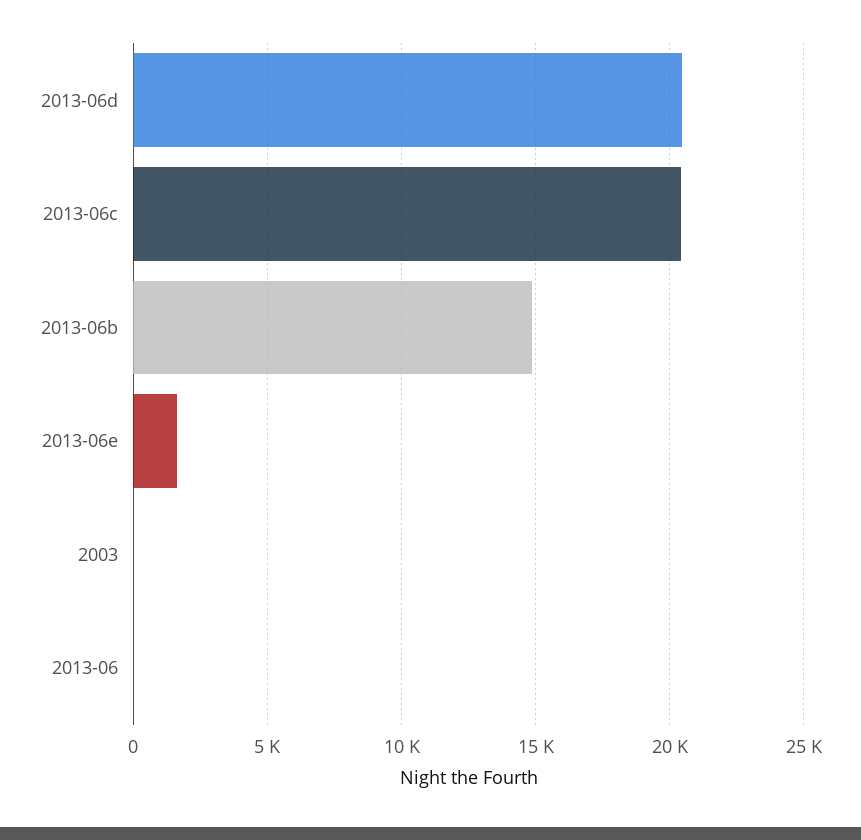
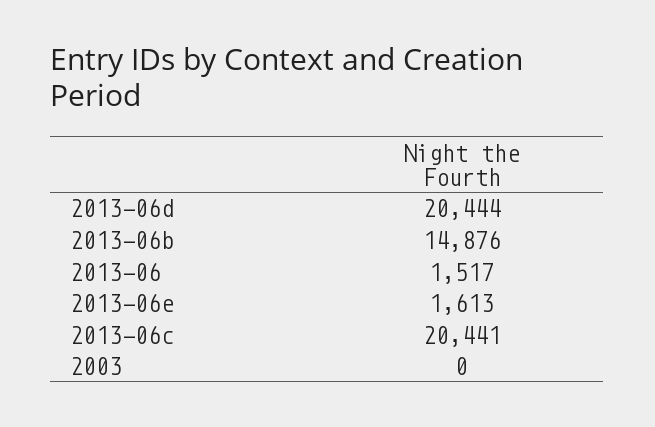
  {
    "2013-06d": 20444,
    "2013-06c": 20441,
    "2013-06b": 14876,
    "2013-06e": 1613,
    "2003": 0,
-   "2013-06": 0
+   "2013-06": 1517
  }

